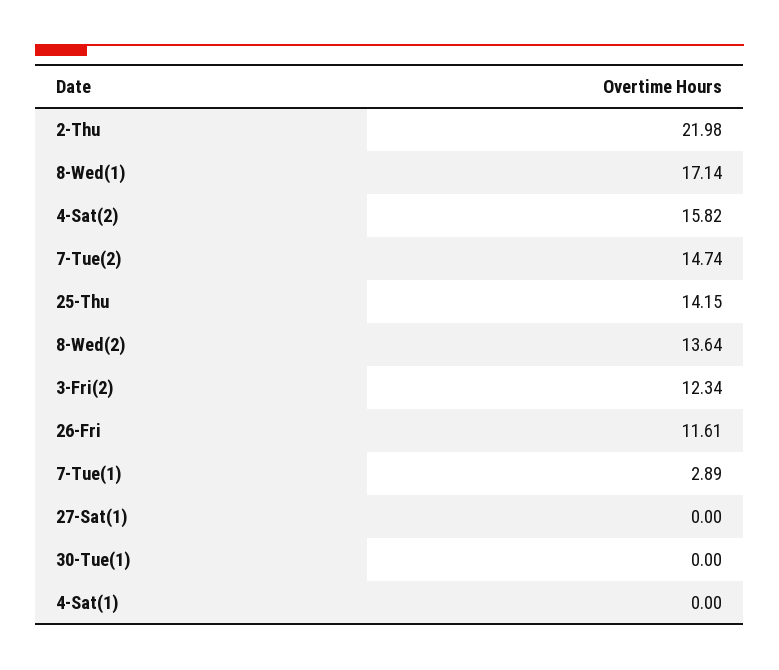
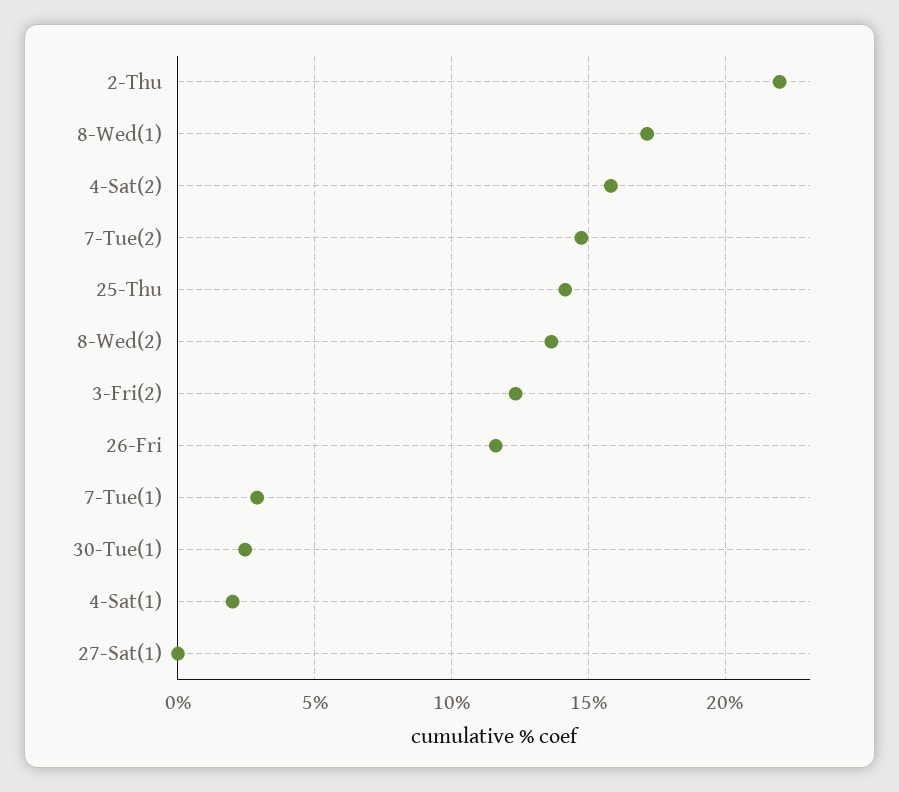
  {
    "2-Thu": 21.98,
    "8-Wed(1)": 17.14,
    "4-Sat(2)": 15.82,
    "7-Tue(2)": 14.74,
    "25-Thu": 14.15,
    "8-Wed(2)": 13.64,
    "3-Fri(2)": 12.34,
    "26-Fri": 11.61,
    "7-Tue(1)": 2.89,
    "27-Sat(1)": 0,
-   "30-Tue(1)": 0,
+   "30-Tue(1)": 2.5,
-   "4-Sat(1)": 0
+   "4-Sat(1)": 2
  }

